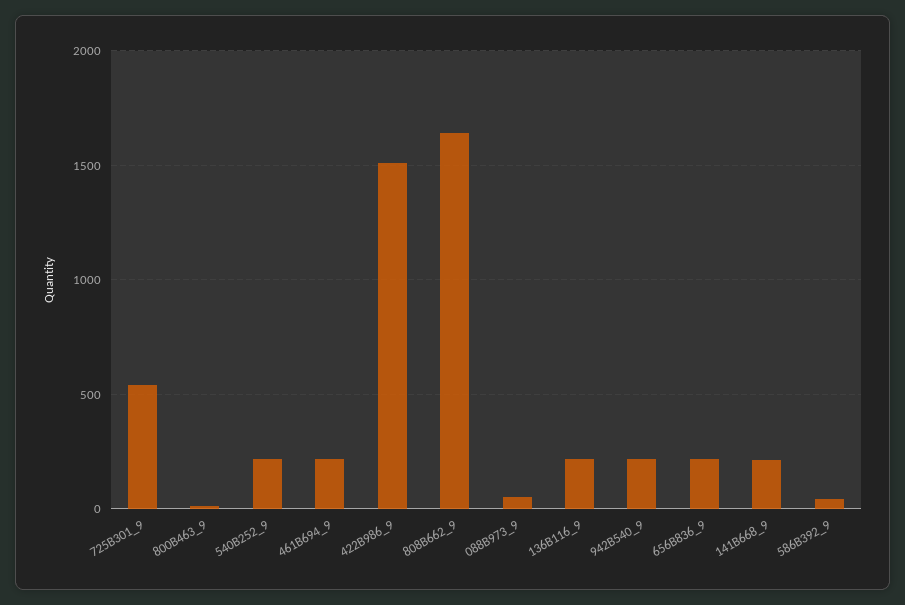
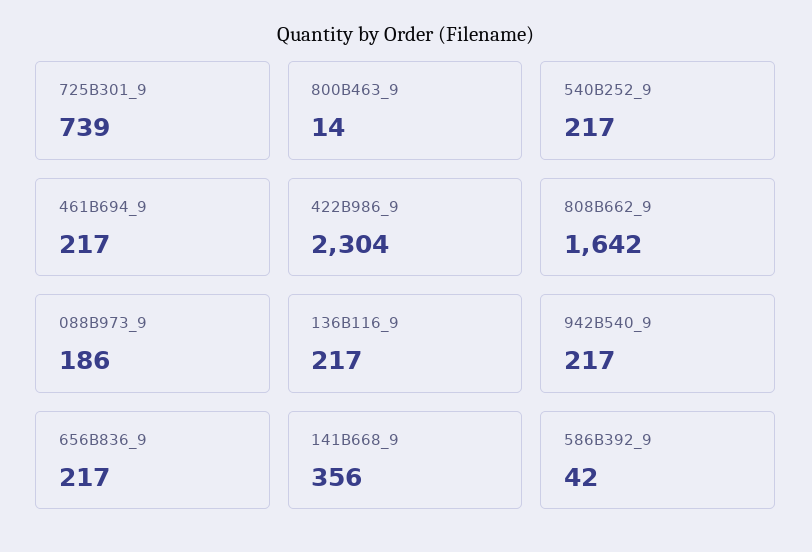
  {
-   "725B301_9": 550,
+   "725B301_9": 739,
    "800B463_9": 14,
    "540B252_9": 217,
    "461B694_9": 217,
-   "422B986_9": 1500,
+   "422B986_9": 2304,
    "808B662_9": 1642,
-   "088B973_9": 50,
+   "088B973_9": 186,
    "136B116_9": 217,
    "942B540_9": 217,
    "656B836_9": 217,
-   "141B668_9": 200,
+   "141B668_9": 356,
    "586B392_9": 42
  }

